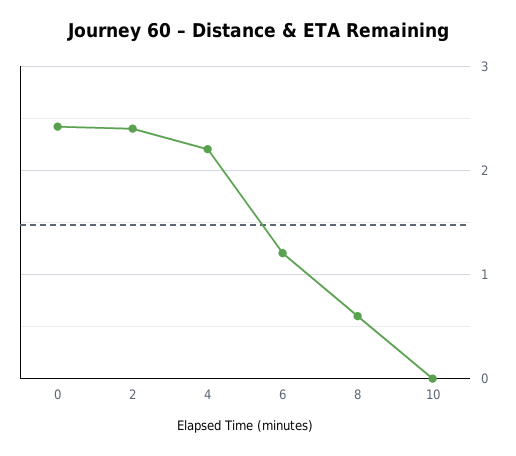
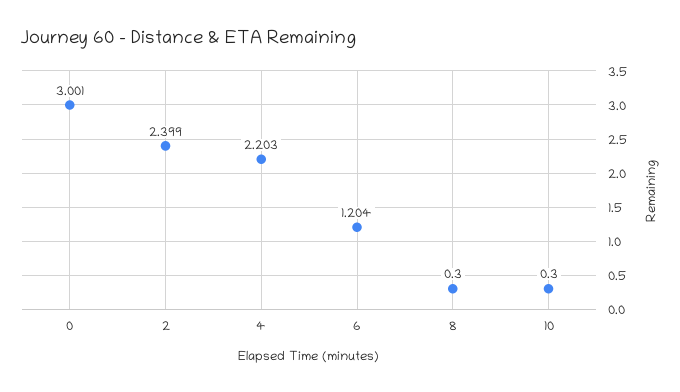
  {
-   "0": 2.4,
+   "0": 3.001,
    "2": 2.399,
    "4": 2.203,
    "6": 1.204,
-   "8": 0.6,
+   "8": 0.3,
-   "10": 0
+   "10": 0.3
  }

